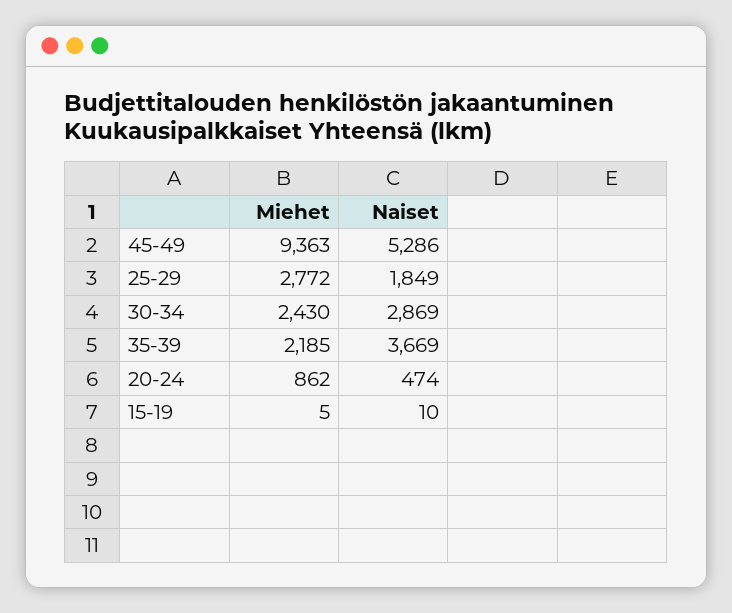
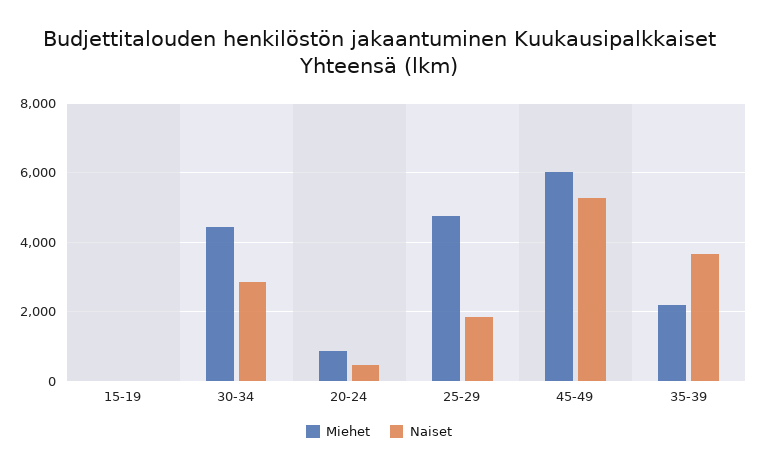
  {
    "Miehet": {
-     "45-49": 9363,
+     "45-49": 6000,
-     "25-29": 2772,
+     "25-29": 4800,
-     "30-34": 2430,
+     "30-34": 4400,
      "35-39": 2185,
      "20-24": 862,
      "15-19": 5
    },
    "Naiset": {
      "45-49": 5286,
      "25-29": 1849,
      "30-34": 2869,
      "35-39": 3669,
      "20-24": 474,
      "15-19": 10
    }
  }

